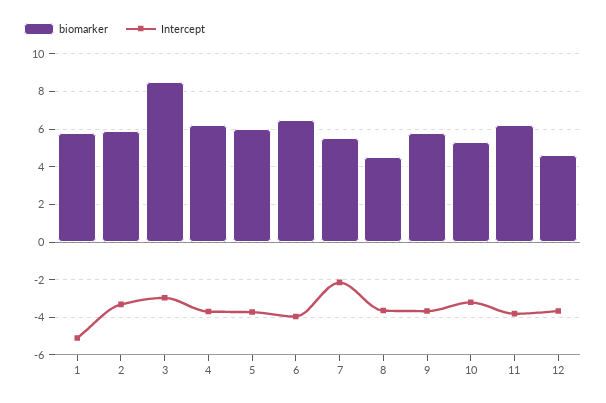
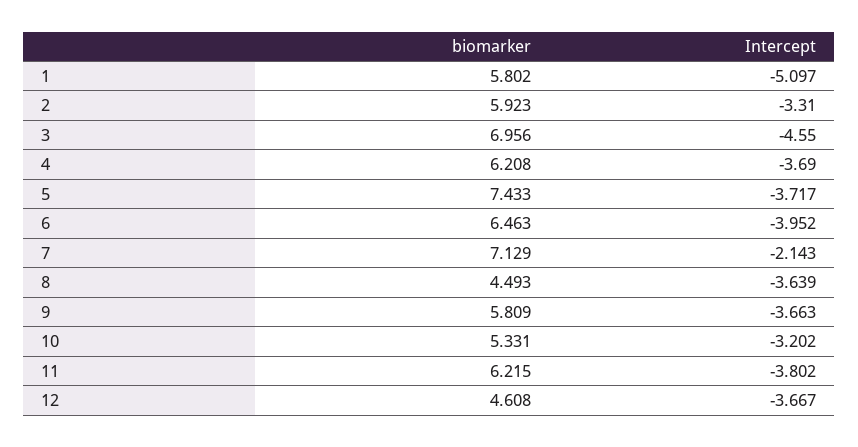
  {
    "biomarker": {
      "1": 5.802,
      "2": 5.923,
-     "3": 8.5,
+     "3": 6.956,
      "4": 6.208,
-     "5": 6,
+     "5": 7.433,
      "6": 6.463,
-     "7": 5.5,
+     "7": 7.129,
      "8": 4.493,
      "9": 5.809,
      "10": 5.331,
      "11": 6.215,
      "12": 4.608
    },
    "Intercept": {
      "1": -5.097,
      "2": -3.31,
-     "3": -3,
+     "3": -4.55,
      "4": -3.69,
      "5": -3.717,
      "6": -3.952,
      "7": -2.143,
      "8": -3.639,
      "9": -3.663,
      "10": -3.202,
      "11": -3.802,
      "12": -3.667
    }
  }

